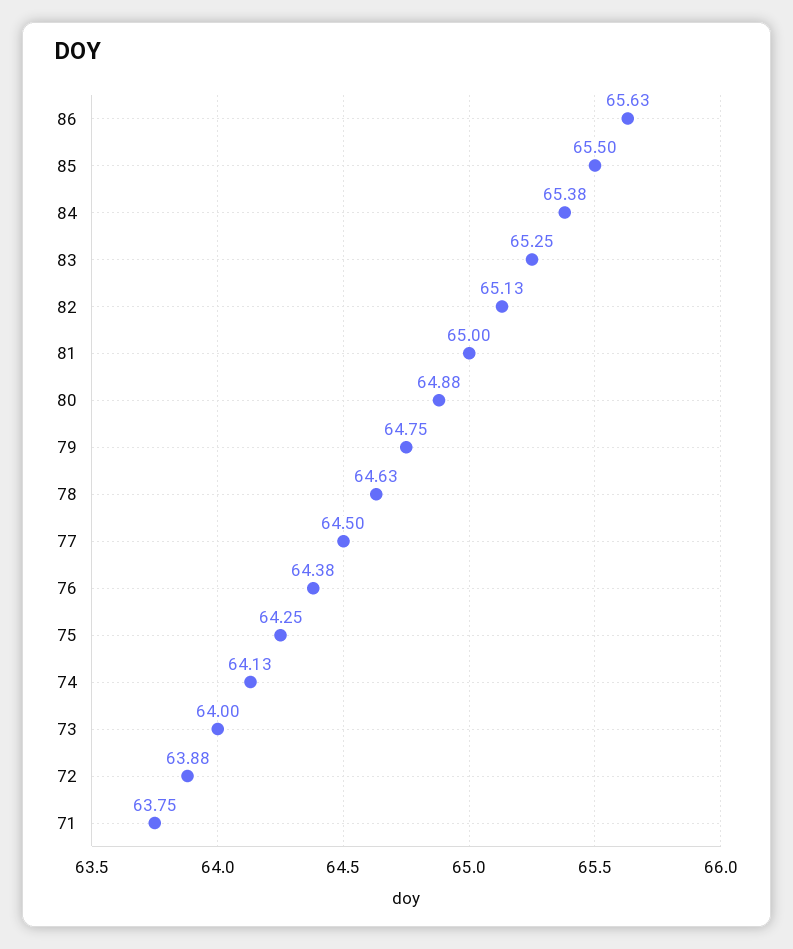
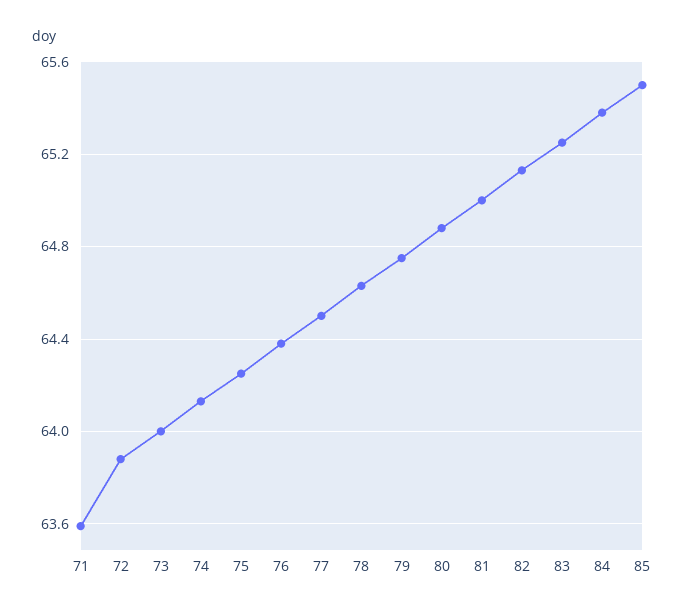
  {
-   "86": 65.63,
    "85": 65.5,
    "84": 65.38,
    "83": 65.25,
    "82": 65.13,
    "81": 65,
    "80": 64.88,
    "79": 64.75,
    "78": 64.63,
    "77": 64.5,
    "76": 64.38,
    "75": 64.25,
    "74": 64.13,
    "73": 64,
    "72": 63.88,
-   "71": 63.75
+   "71": 63.6
  }

